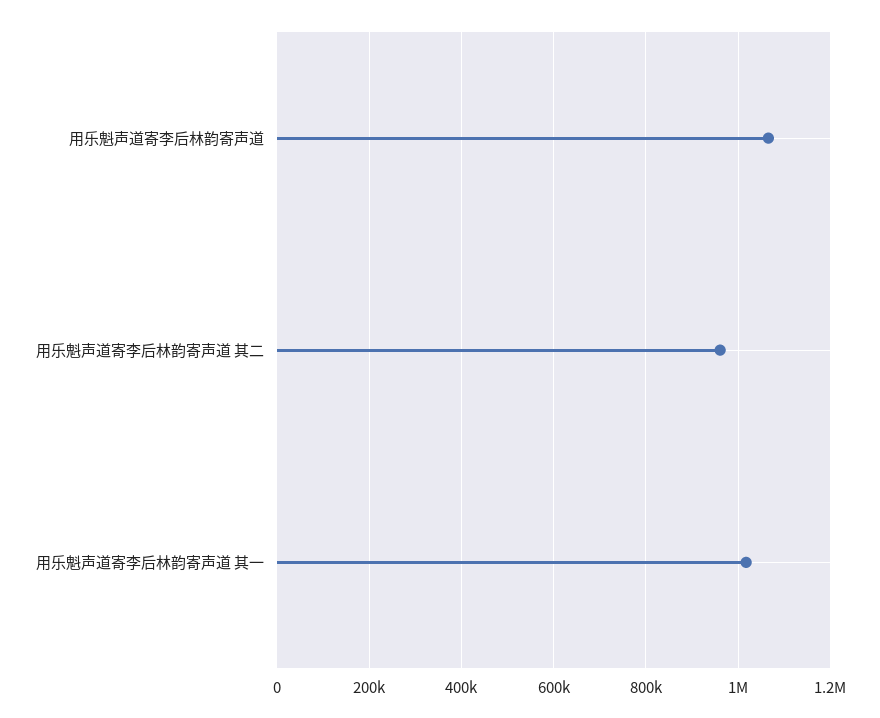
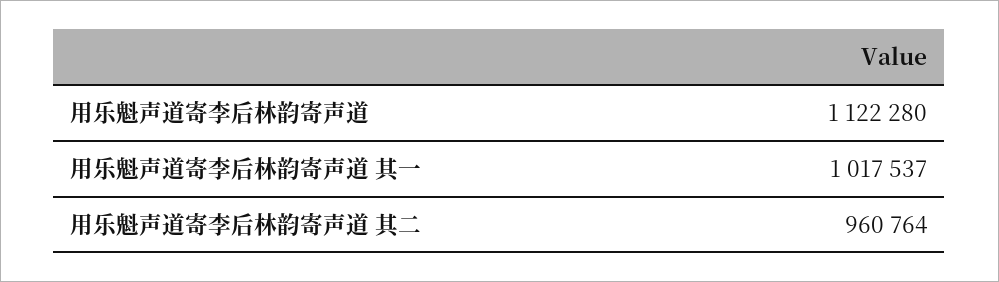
  {
-   "用乐魁声道寄李后林韵寄声道": 1060000,
+   "用乐魁声道寄李后林韵寄声道": 1122280,
    "用乐魁声道寄李后林韵寄声道 其二": 960764,
    "用乐魁声道寄李后林韵寄声道 其一": 1017537
  }

